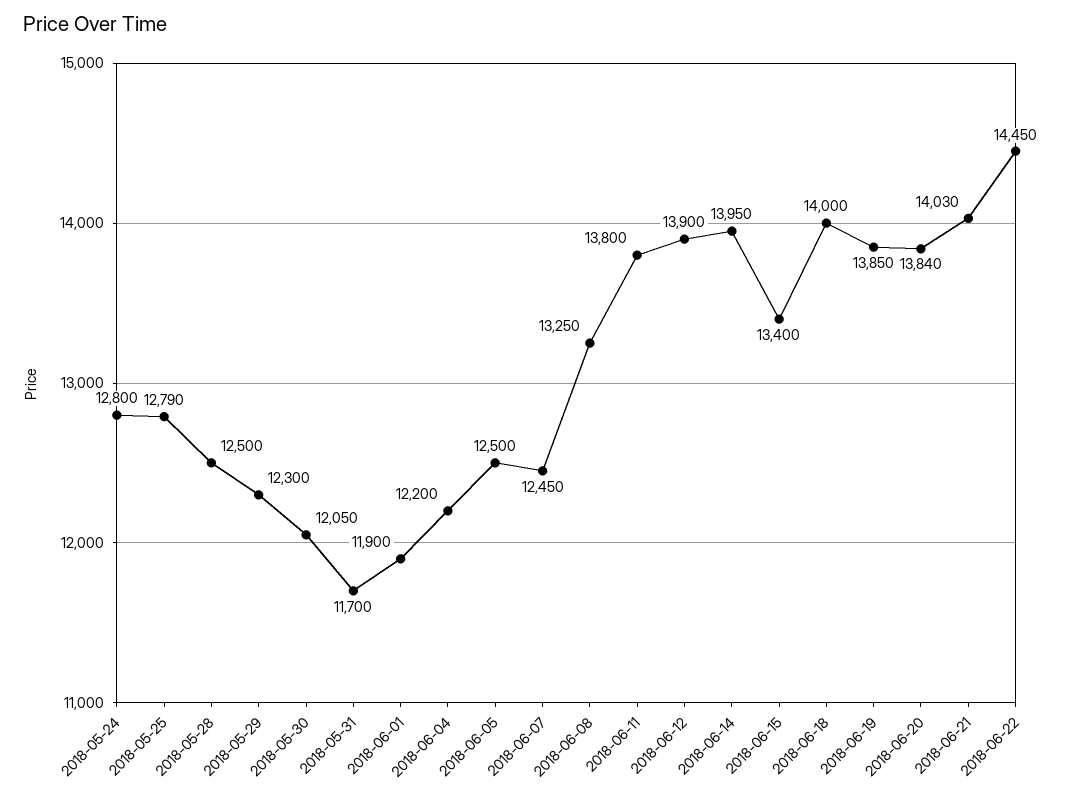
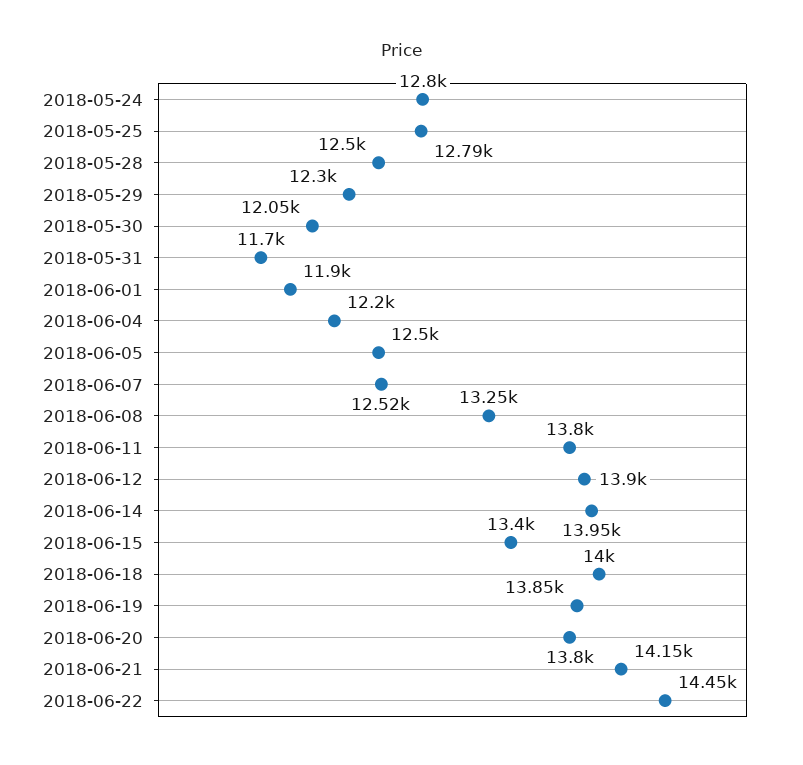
  {
    "2018-05-24": 12800,
    "2018-05-25": 12790,
    "2018-05-28": 12500,
    "2018-05-29": 12300,
    "2018-05-30": 12050,
    "2018-05-31": 11700,
    "2018-06-01": 11900,
    "2018-06-04": 12200,
    "2018-06-05": 12500,
-   "2018-06-07": 12450,
+   "2018-06-07": 12520,
    "2018-06-08": 13250,
    "2018-06-11": 13800,
    "2018-06-12": 13900,
    "2018-06-14": 13950,
    "2018-06-15": 13400,
    "2018-06-18": 14000,
    "2018-06-19": 13850,
-   "2018-06-20": 13840,
+   "2018-06-20": 13800,
-   "2018-06-21": 14030,
+   "2018-06-21": 14150,
    "2018-06-22": 14450
  }

